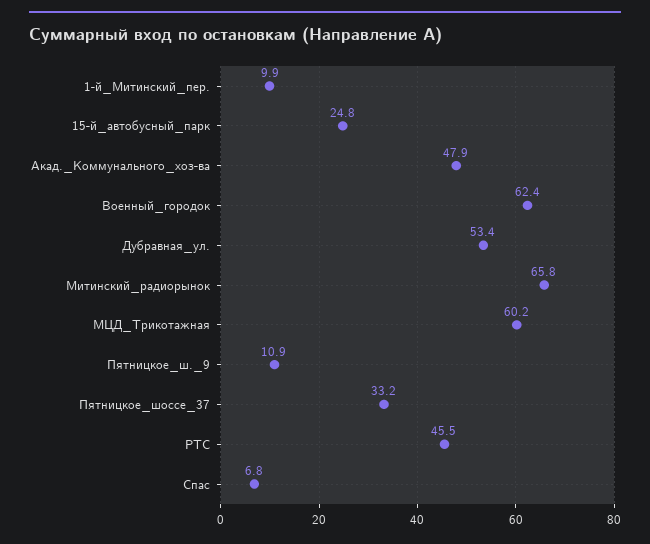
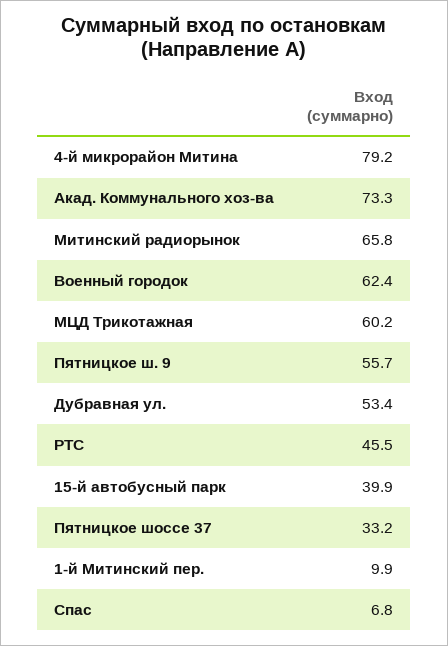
  {
    "1-й_Митинский_пер.": 9.9,
-   "15-й_автобусный_парк": 24.8,
+   "15-й_автобусный_парк": 39.9,
-   "Акад._Коммунального_хоз-ва": 47.9,
+   "Акад._Коммунального_хоз-ва": 73.3,
    "Военный_городок": 62.4,
    "Дубравная_ул.": 53.4,
    "Митинский_радиорынок": 65.8,
    "МЦД_Трикотажная": 60.2,
-   "Пятницкое_ш._9": 10.9,
+   "Пятницкое_ш._9": 55.7,
    "Пятницкое_шоссе_37": 33.2,
    "РТС": 45.5,
-   "Спас": 6.8
+   "Спас": 6.8,
+   "4-й микрорайон Митина": 79.2
  }

